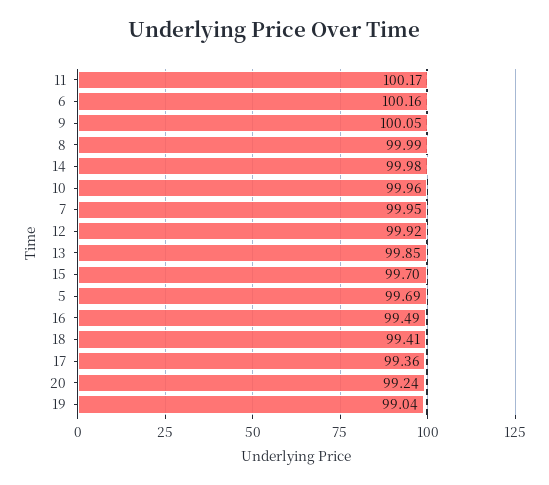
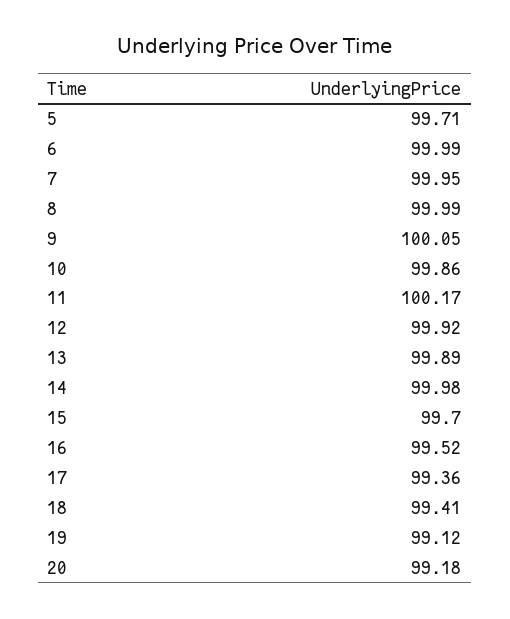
  {
    "11": 100.17,
-   "6": 100.16,
+   "6": 99.99,
    "9": 100.05,
    "8": 99.99,
    "14": 99.98,
-   "10": 99.96,
+   "10": 99.86,
    "7": 99.95,
    "12": 99.92,
-   "13": 99.85,
+   "13": 99.89,
    "15": 99.7,
-   "5": 99.69,
+   "5": 99.71,
-   "16": 99.49,
+   "16": 99.52,
    "18": 99.41,
    "17": 99.36,
-   "20": 99.24,
+   "20": 99.18,
-   "19": 99.04
+   "19": 99.12
  }

